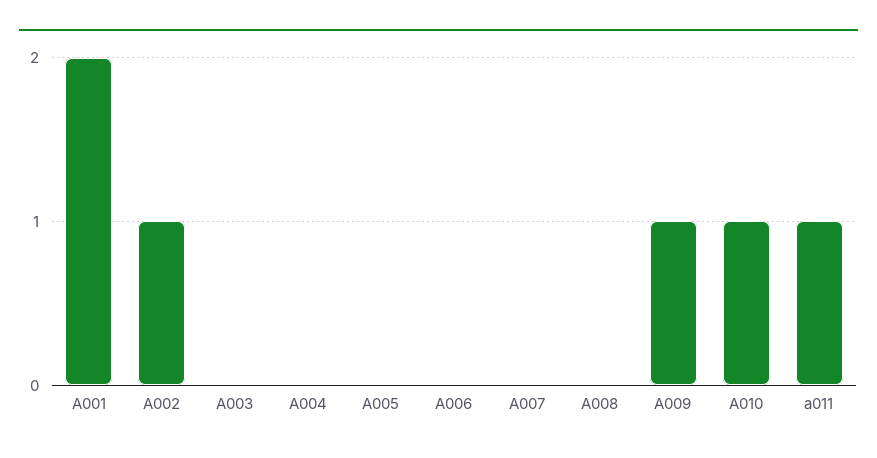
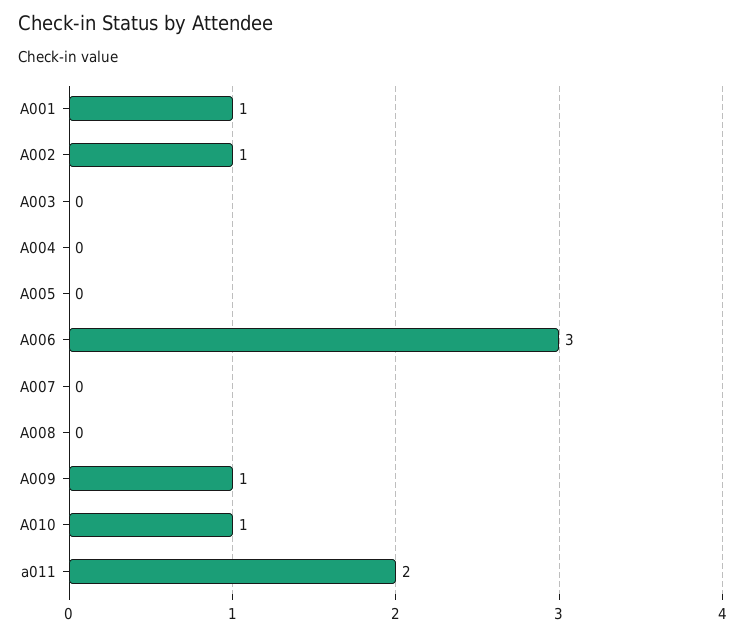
  {
-   "A001": 2,
+   "A001": 1,
    "A002": 1,
    "A003": 0,
    "A004": 0,
    "A005": 0,
-   "A006": 0,
+   "A006": 3,
    "A007": 0,
    "A008": 0,
    "A009": 1,
    "A010": 1,
-   "a011": 1
+   "a011": 2
  }

